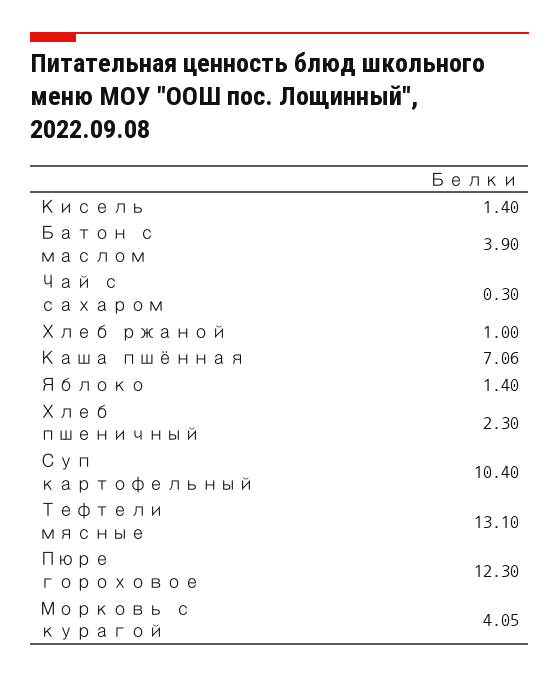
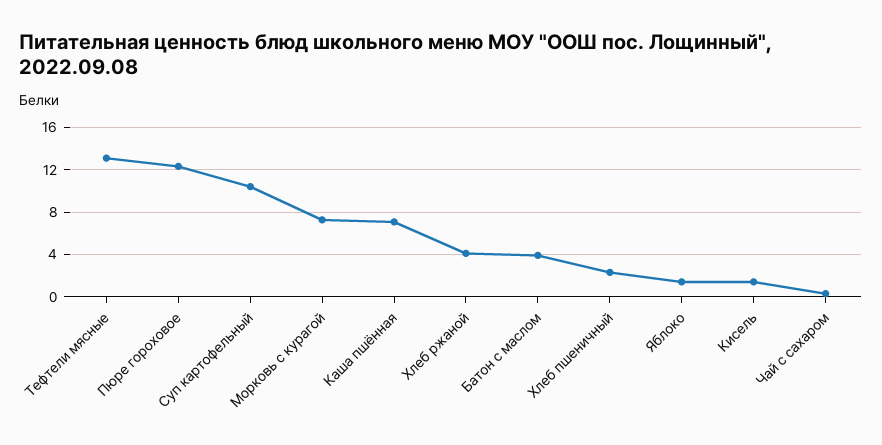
  {
    "Кисель": 1.4,
    "Батон с маслом": 3.9,
    "Чай с сахаром": 0.3,
-   "Хлеб ржаной": 1,
+   "Хлеб ржаной": 4,
    "Каша пшённая": 7.06,
    "Яблоко": 1.4,
    "Хлеб пшеничный": 2.3,
    "Суп картофельный": 10.4,
    "Тефтели мясные": 13.1,
    "Пюре гороховое": 12.3,
-   "Морковь с курагой": 4.05
+   "Морковь с курагой": 7
  }

